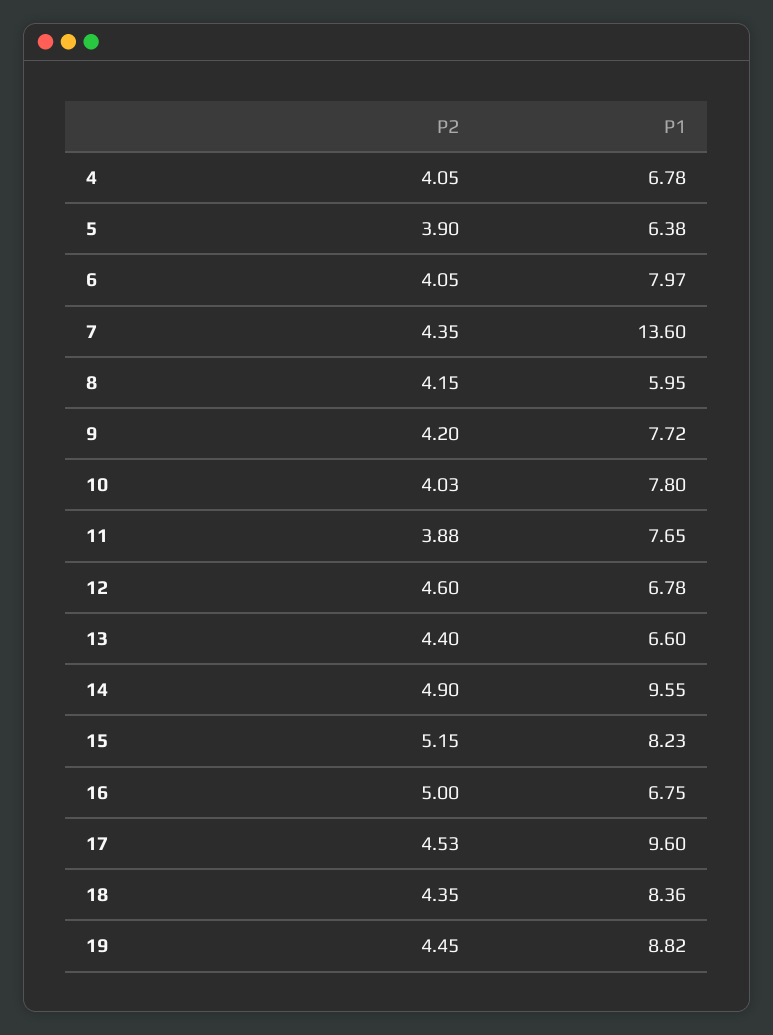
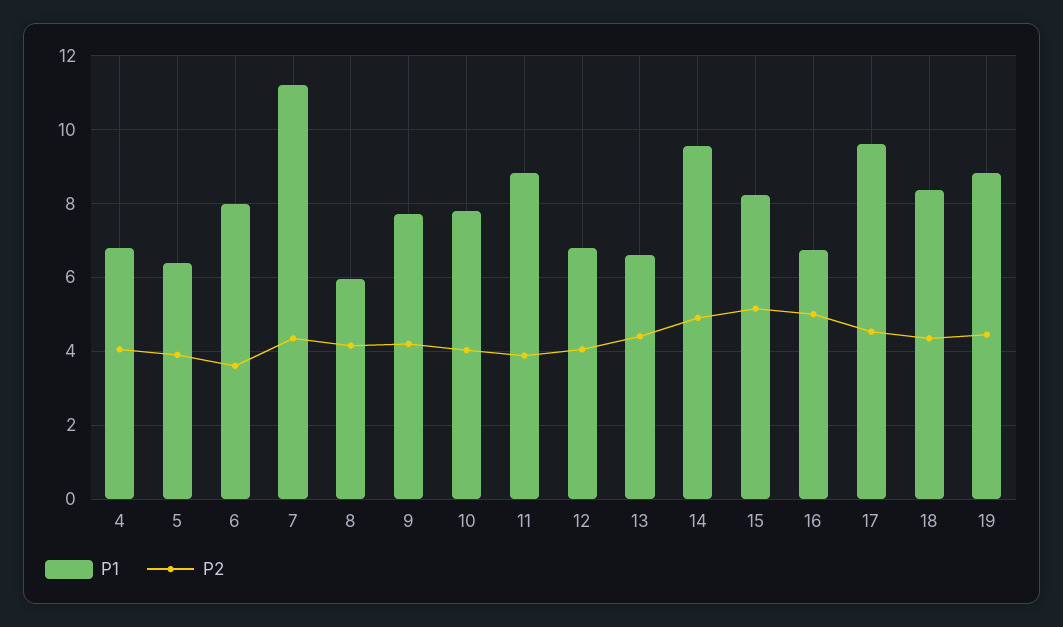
  {
    "P2": {
      "4": 4.05,
      "5": 3.9,
-     "6": 4.05,
+     "6": 3.6,
      "7": 4.35,
      "8": 4.15,
      "9": 4.2,
      "10": 4.03,
      "11": 3.88,
-     "12": 4.6,
+     "12": 4,
      "13": 4.4,
      "14": 4.9,
      "15": 5.15,
      "16": 5,
      "17": 4.53,
      "18": 4.35,
      "19": 4.45
    },
    "P1": {
      "4": 6.78,
      "5": 6.38,
      "6": 7.97,
-     "7": 13.6,
+     "7": 11.2,
      "8": 5.95,
      "9": 7.72,
      "10": 7.8,
-     "11": 7.65,
+     "11": 8.8,
      "12": 6.78,
      "13": 6.6,
      "14": 9.55,
      "15": 8.23,
      "16": 6.75,
      "17": 9.6,
      "18": 8.36,
      "19": 8.82
    }
  }

